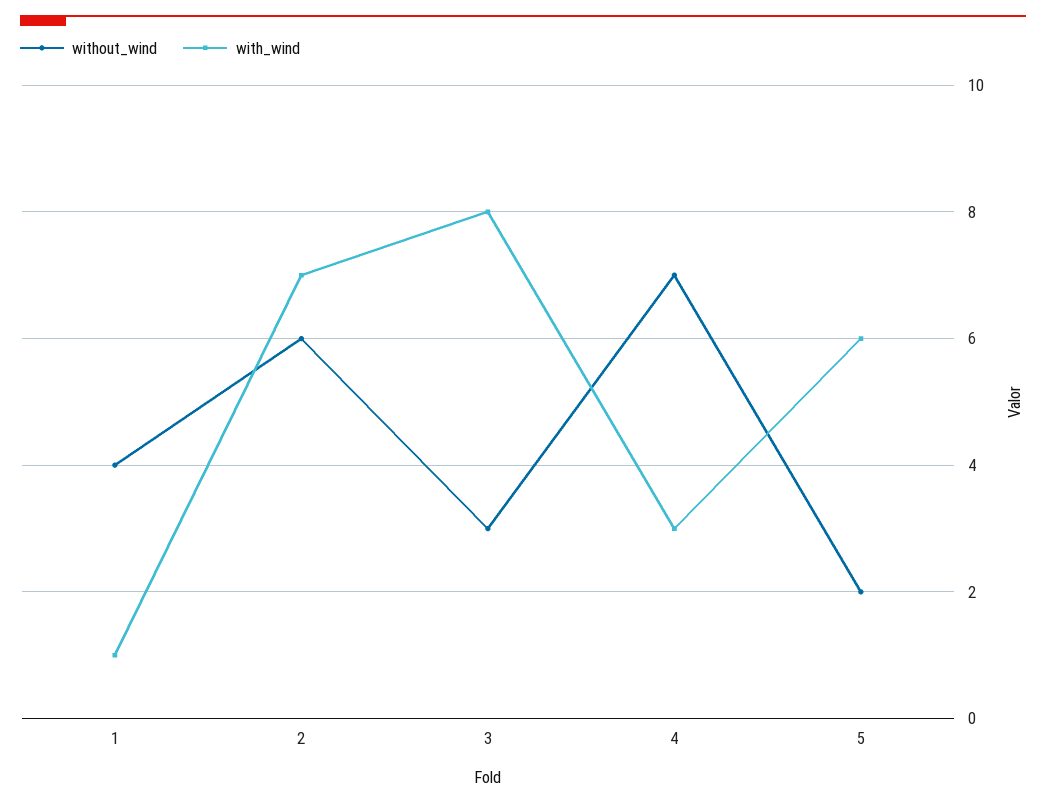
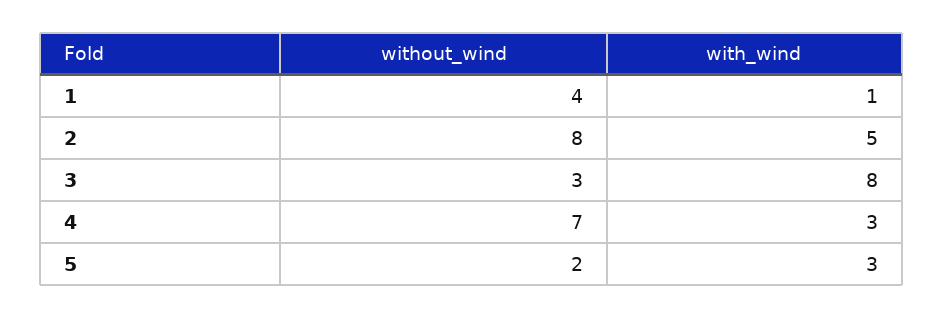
  {
    "without_wind": {
      "1": 4,
-     "2": 6,
+     "2": 8,
      "3": 3,
      "4": 7,
      "5": 2
    },
    "with_wind": {
      "1": 1,
-     "2": 7,
+     "2": 5,
      "3": 8,
      "4": 3,
-     "5": 6
+     "5": 3
    }
  }

